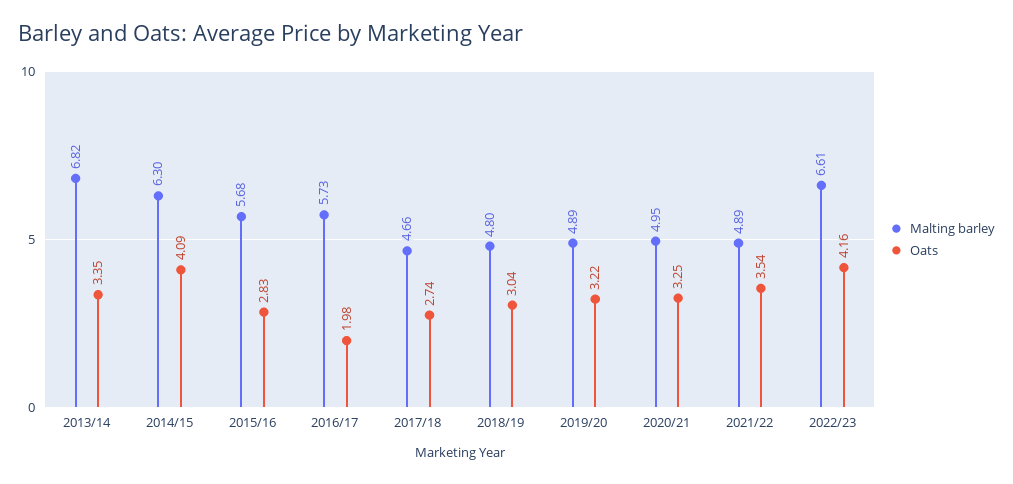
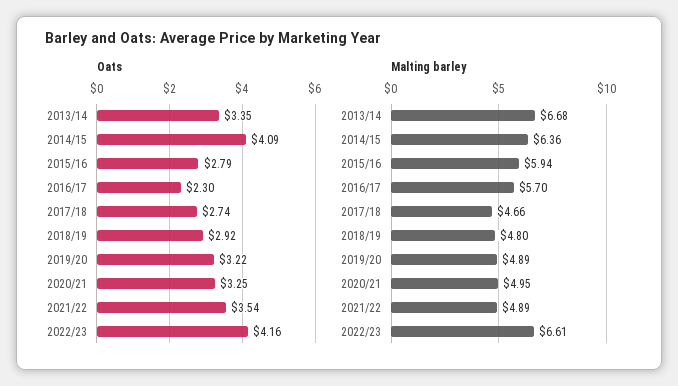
  {
    "Malting barley": {
-     "2013/14": 6.82,
+     "2013/14": 6.68,
-     "2014/15": 6.3,
+     "2014/15": 6.36,
-     "2015/16": 5.68,
+     "2015/16": 5.94,
-     "2016/17": 5.73,
+     "2016/17": 5.7,
      "2017/18": 4.66,
      "2018/19": 4.8,
      "2019/20": 4.89,
      "2020/21": 4.95,
      "2021/22": 4.89,
      "2022/23": 6.61
    },
    "Oats": {
      "2013/14": 3.35,
      "2014/15": 4.09,
-     "2015/16": 2.83,
+     "2015/16": 2.79,
-     "2016/17": 1.98,
+     "2016/17": 2.3,
      "2017/18": 2.74,
-     "2018/19": 3.04,
+     "2018/19": 2.92,
      "2019/20": 3.22,
      "2020/21": 3.25,
      "2021/22": 3.54,
      "2022/23": 4.16
    }
  }

